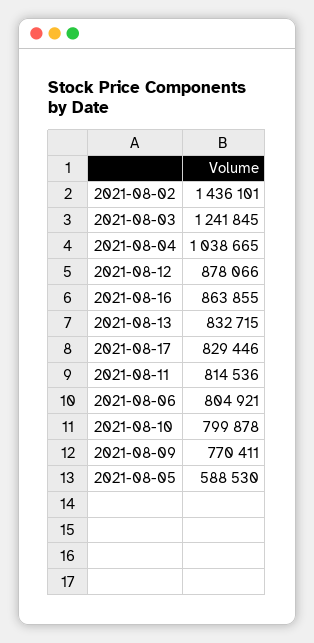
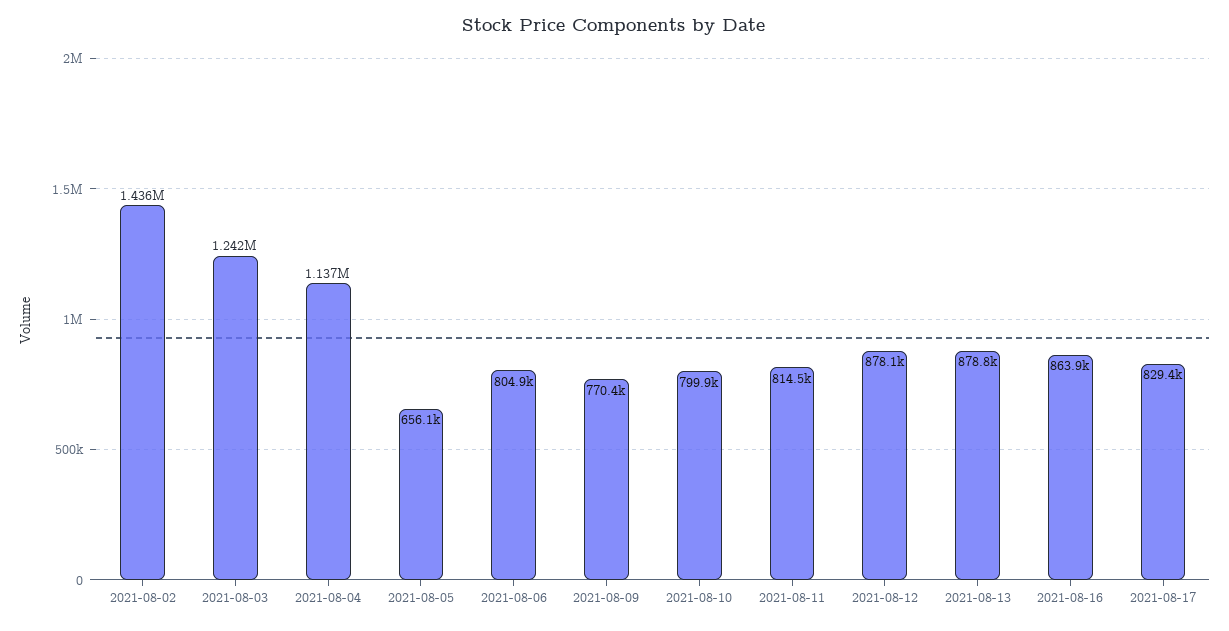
  {
    "2021-08-02": 1436101,
    "2021-08-03": 1241845,
-   "2021-08-04": 1038665,
+   "2021-08-04": 1137000,
    "2021-08-12": 878066,
    "2021-08-16": 863855,
-   "2021-08-13": 832715,
+   "2021-08-13": 878800,
    "2021-08-17": 829446,
    "2021-08-11": 814536,
    "2021-08-06": 804921,
    "2021-08-10": 799878,
    "2021-08-09": 770411,
-   "2021-08-05": 588530
+   "2021-08-05": 656100
  }

